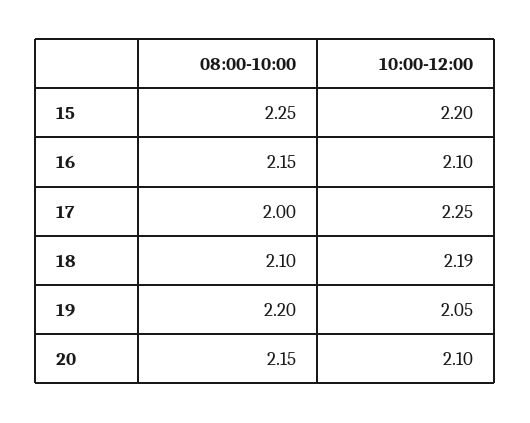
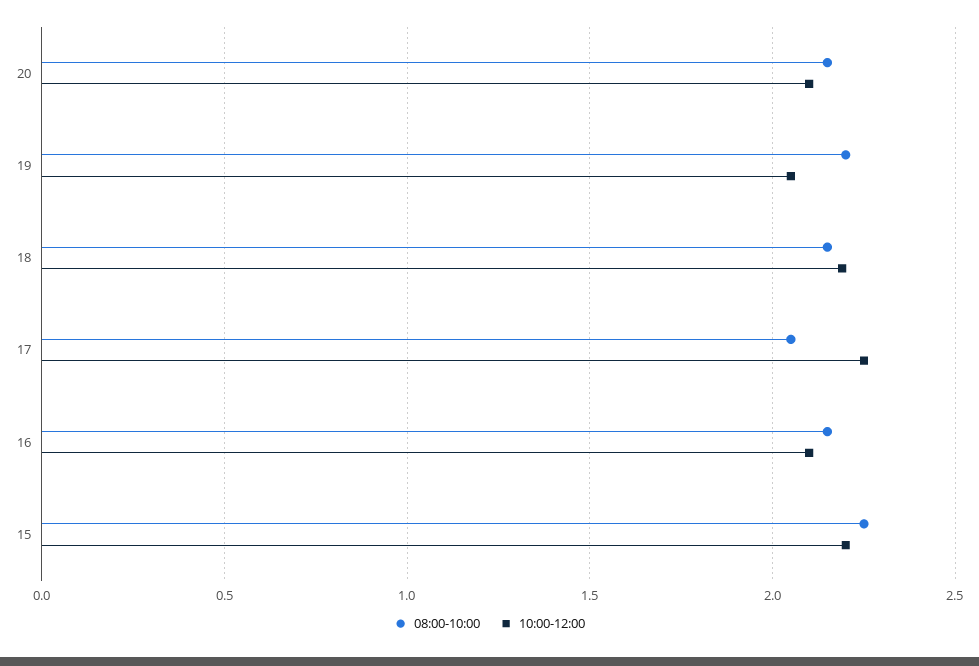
  {
    "08:00-10:00": {
      "15": 2.25,
      "16": 2.15,
-     "17": 2,
+     "17": 2.05,
-     "18": 2.1,
+     "18": 2.15,
      "19": 2.2,
      "20": 2.15
    },
    "10:00-12:00": {
      "15": 2.2,
      "16": 2.1,
      "17": 2.25,
      "18": 2.19,
      "19": 2.05,
      "20": 2.1
    }
  }

